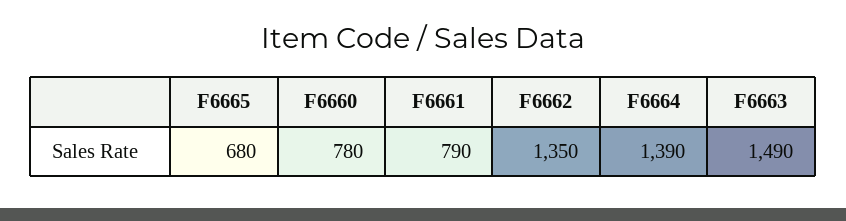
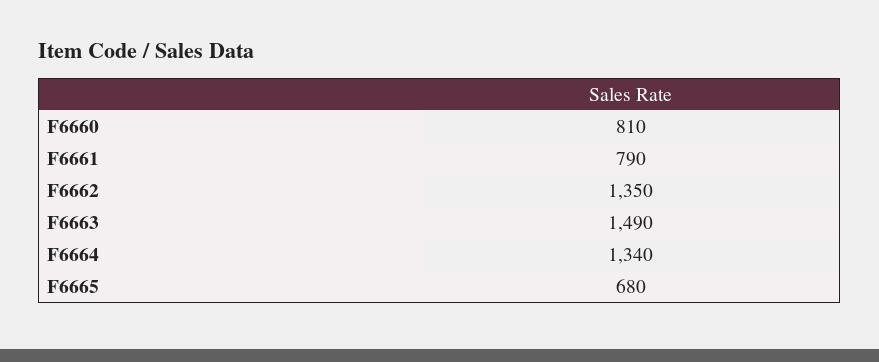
  {
    "F6665": 680,
-   "F6660": 780,
+   "F6660": 810,
    "F6661": 790,
    "F6662": 1350,
-   "F6664": 1390,
+   "F6664": 1340,
    "F6663": 1490
  }

